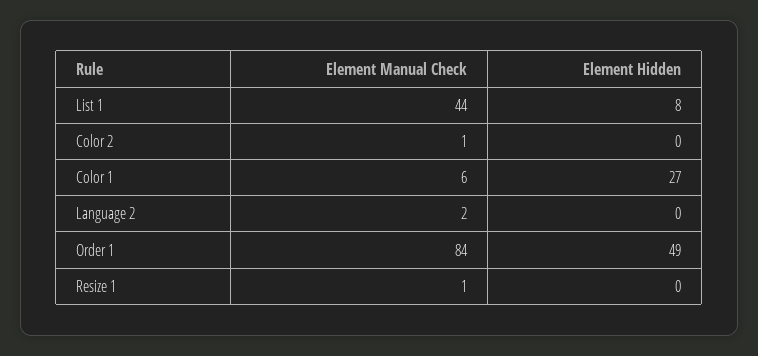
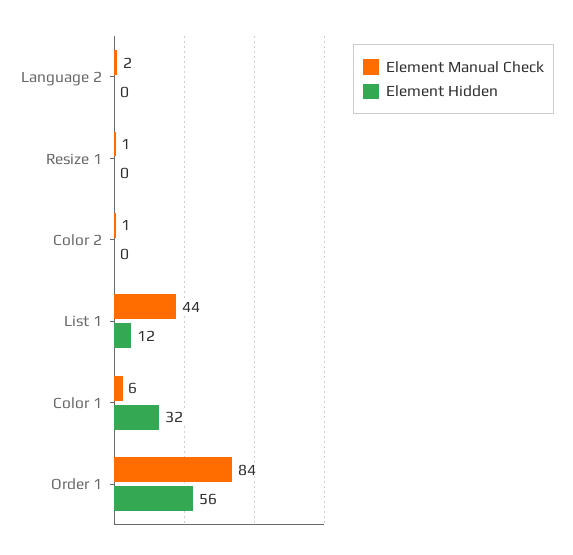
  {
    "Element Manual Check": {
      "List 1": 44,
      "Color 2": 1,
      "Color 1": 6,
      "Language 2": 2,
      "Order 1": 84,
      "Resize 1": 1
    },
    "Element Hidden": {
-     "List 1": 8,
+     "List 1": 12,
      "Color 2": 0,
-     "Color 1": 27,
+     "Color 1": 32,
      "Language 2": 0,
-     "Order 1": 49,
+     "Order 1": 56,
      "Resize 1": 0
    }
  }

